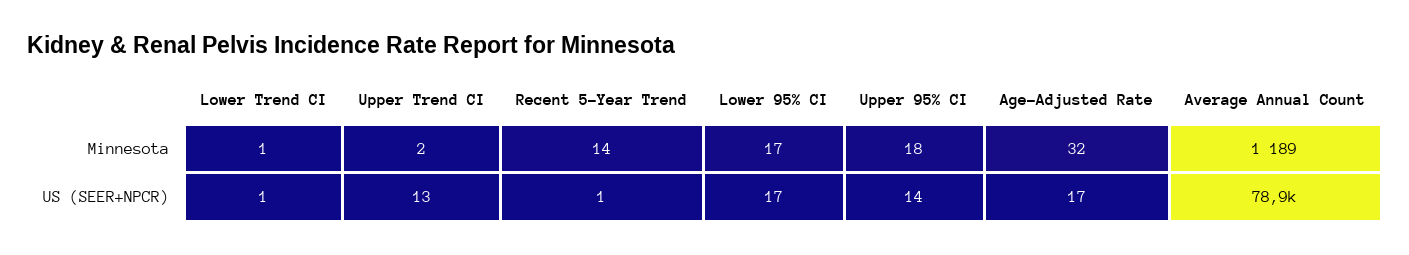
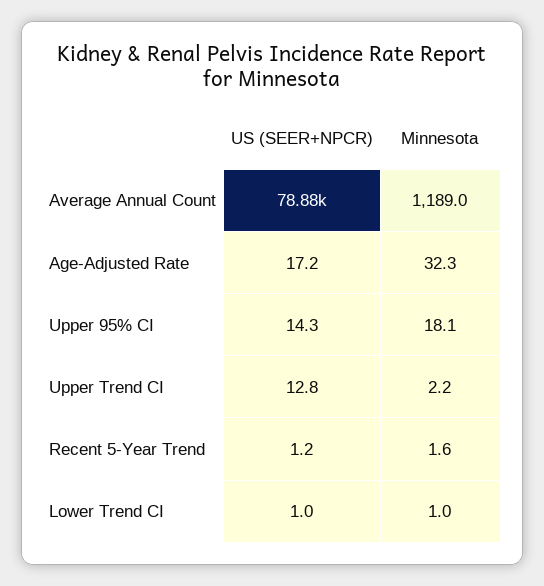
  {
    "Lower Trend CI": {
      "Minnesota": 1,
      "US (SEER+NPCR)": 1
    },
    "Upper Trend CI": {
      "Minnesota": 2.2,
      "US (SEER+NPCR)": 12.8
    },
    "Recent 5-Year Trend": {
-     "Minnesota": 14,
+     "Minnesota": 1.6,
      "US (SEER+NPCR)": 1.2
    },
-   "Lower 95% CI": {
-     "Minnesota": 17,
-     "US (SEER+NPCR)": 17
-   },
    "Upper 95% CI": {
      "Minnesota": 18.1,
      "US (SEER+NPCR)": 14.3
    },
    "Age-Adjusted Rate": {
      "Minnesota": 32.3,
      "US (SEER+NPCR)": 17.2
    },
    "Average Annual Count": {
      "Minnesota": 1189,
      "US (SEER+NPCR)": 78880
    }
  }

